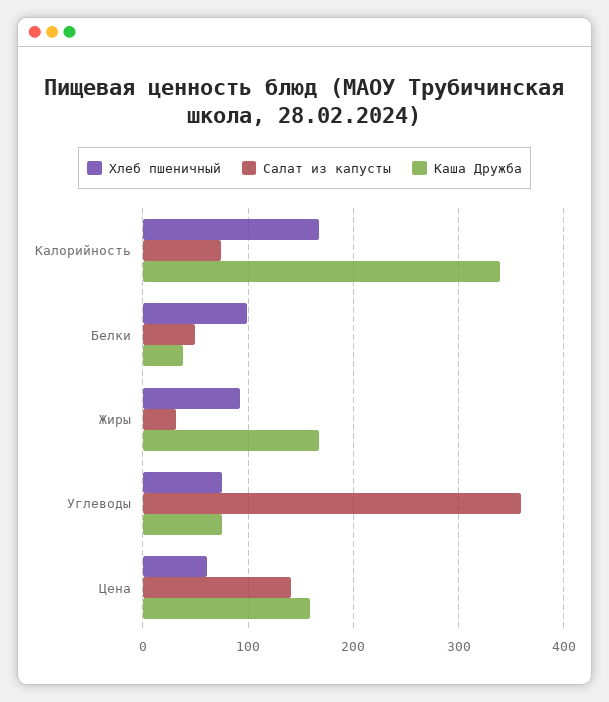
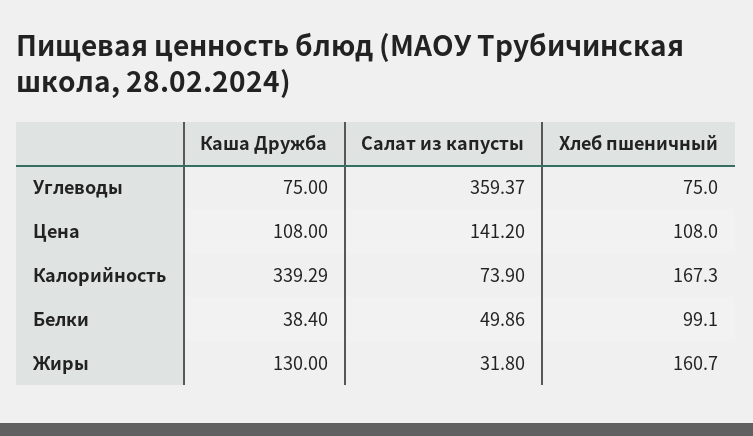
  {
    "Хлеб пшеничный": {
      "Калорийность": 167.3,
      "Белки": 99.1,
-     "Жиры": 90,
+     "Жиры": 160.7,
      "Углеводы": 75,
-     "Цена": 60
+     "Цена": 108
    },
    "Салат из капусты": {
      "Калорийность": 73.9,
      "Белки": 49.86,
      "Жиры": 31.8,
      "Углеводы": 359.37,
      "Цена": 141.2
    },
    "Каша Дружба": {
      "Калорийность": 339.29,
      "Белки": 38.4,
-     "Жиры": 170,
+     "Жиры": 130,
      "Углеводы": 75,
-     "Цена": 160
+     "Цена": 108
    }
  }

